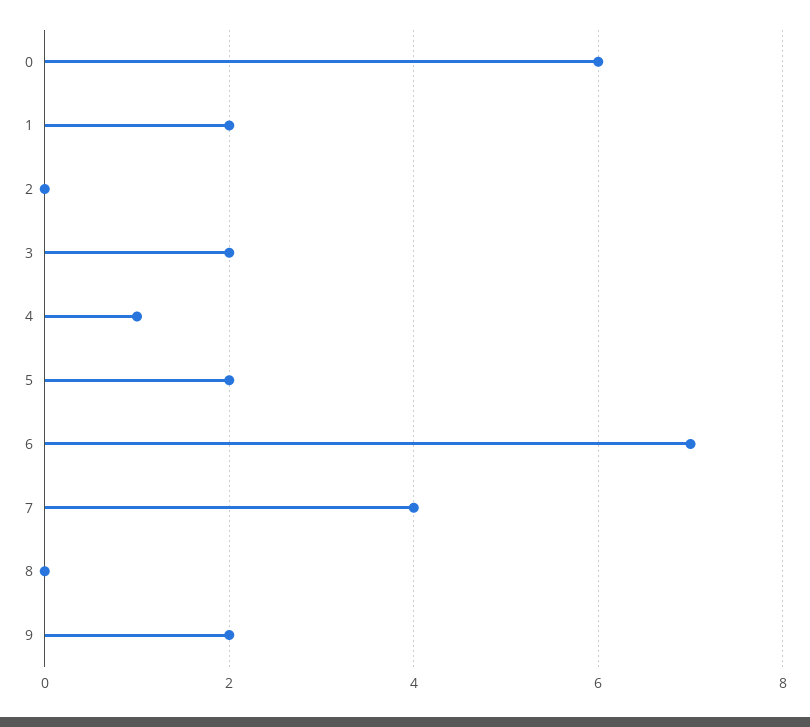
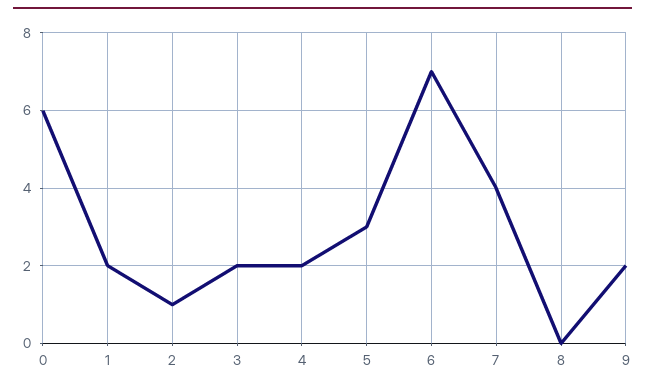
  {
    "0": 6,
    "1": 2,
-   "2": 0,
+   "2": 1,
    "3": 2,
-   "4": 1,
+   "4": 2,
-   "5": 2,
+   "5": 3,
    "6": 7,
    "7": 4,
    "8": 0,
    "9": 2
  }

